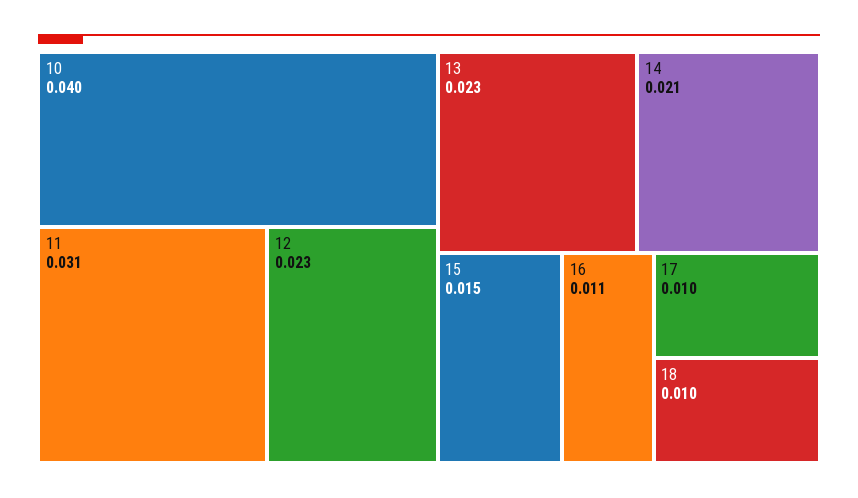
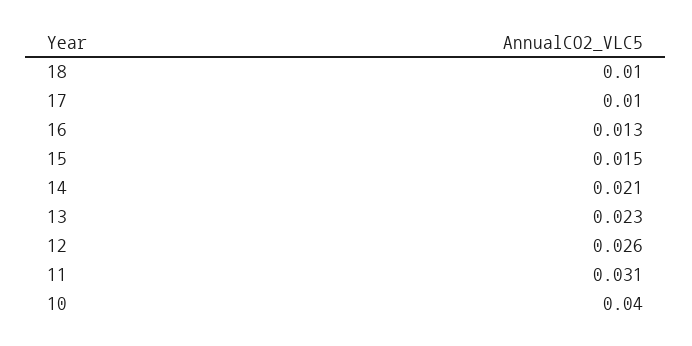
  {
    "10": 0.04,
    "11": 0.031,
-   "12": 0.023,
+   "12": 0.026,
    "13": 0.023,
    "14": 0.021,
    "15": 0.015,
-   "16": 0.011,
+   "16": 0.013,
    "17": 0.01,
    "18": 0.01
  }

